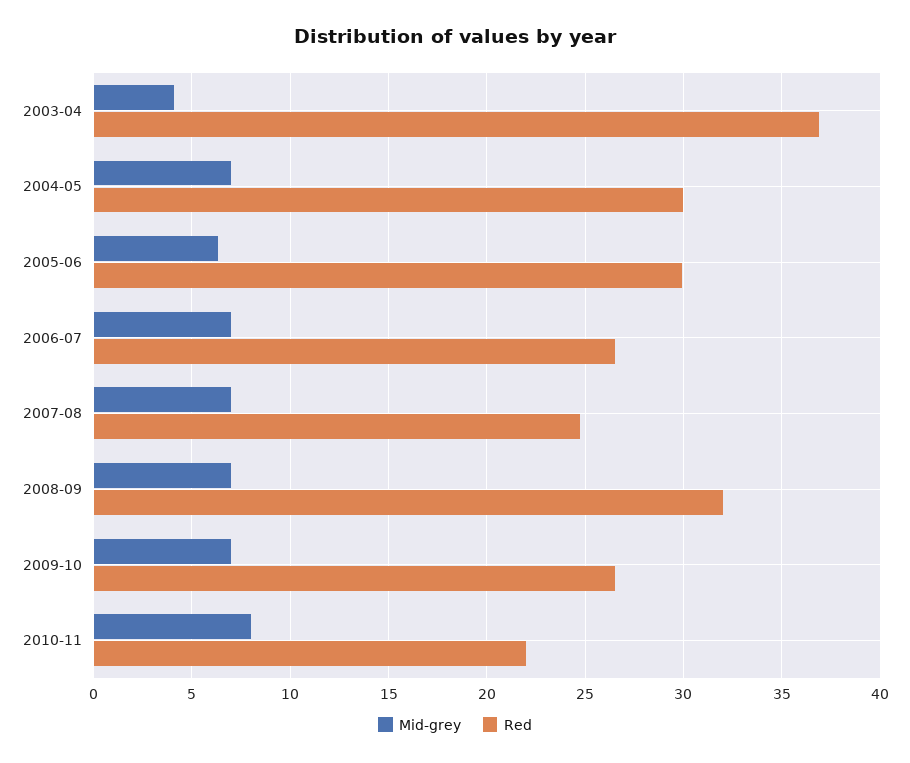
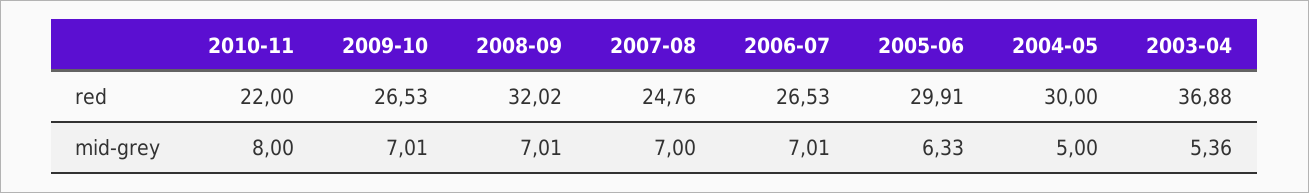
  {
    "Mid-grey": {
-     "2003-04": 4,
+     "2003-04": 5.36,
-     "2004-05": 7,
+     "2004-05": 5,
      "2005-06": 6.33,
      "2006-07": 7.01,
      "2007-08": 7,
      "2008-09": 7.01,
      "2009-10": 7.01,
      "2010-11": 8
    },
    "Red": {
      "2003-04": 36.88,
      "2004-05": 30,
      "2005-06": 29.91,
      "2006-07": 26.53,
      "2007-08": 24.76,
      "2008-09": 32.02,
      "2009-10": 26.53,
      "2010-11": 22
    }
  }

